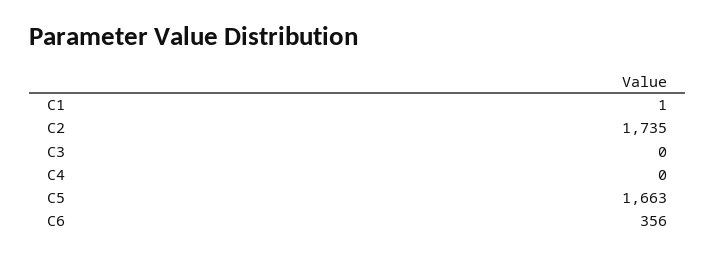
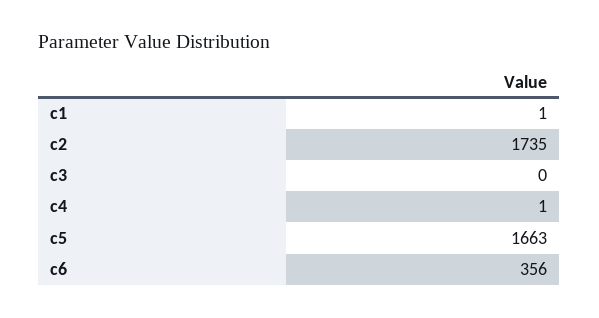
  {
    "C1": 1,
    "C2": 1735,
    "C3": 0,
-   "C4": 0,
+   "C4": 1,
    "C5": 1663,
    "C6": 356
  }

